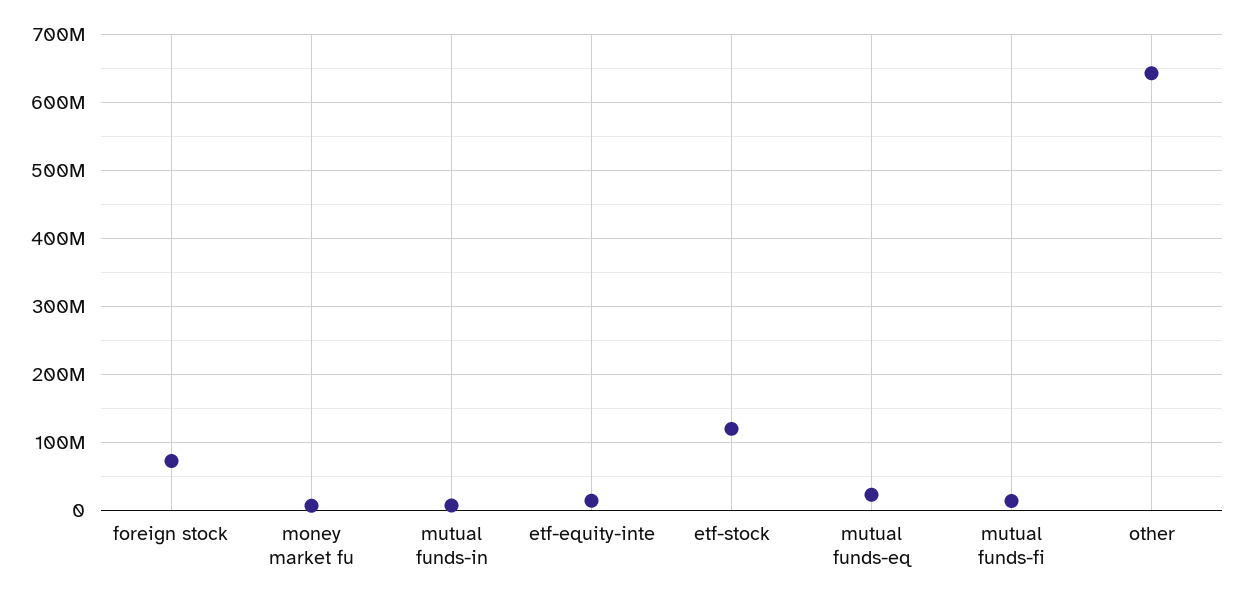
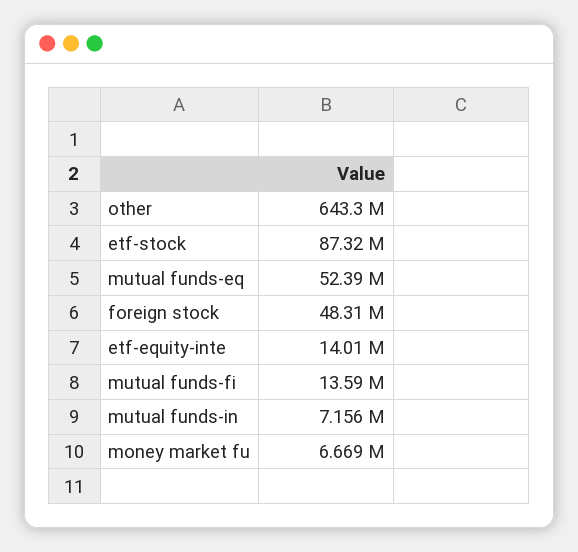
  {
-   "foreign stock": 70000000,
+   "foreign stock": 48310000,
    "money market fu": 6669000,
    "mutual funds-in": 7156000,
    "etf-equity-inte": 14010000,
-   "etf-stock": 120000000,
+   "etf-stock": 87320000,
-   "mutual funds-eq": 20000000,
+   "mutual funds-eq": 52390000,
    "mutual funds-fi": 13590000,
    "other": 643300000
  }

